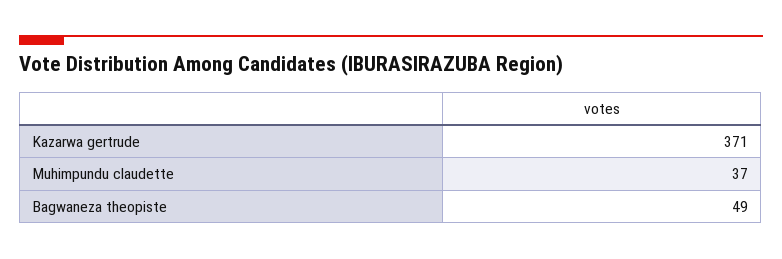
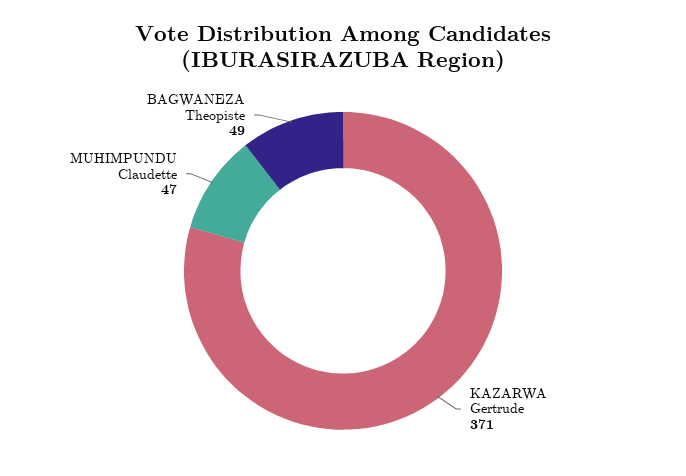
  {
    "Kazarwa gertrude": 371,
-   "Muhimpundu claudette": 37,
+   "Muhimpundu claudette": 47,
    "Bagwaneza theopiste": 49
  }

